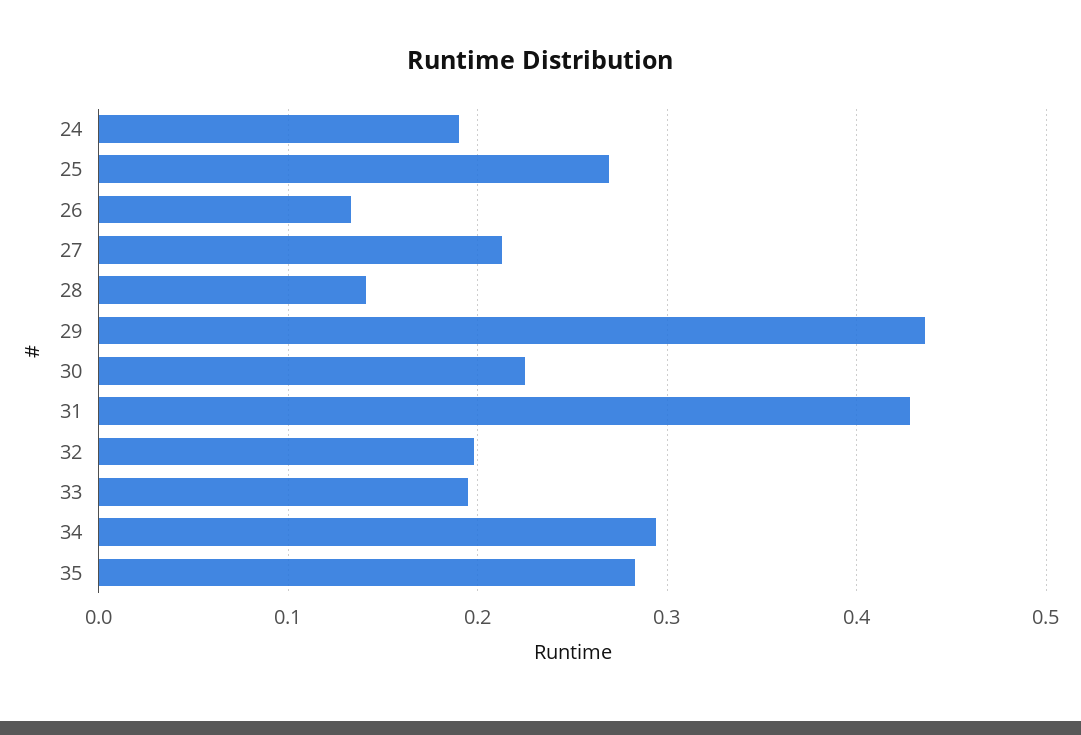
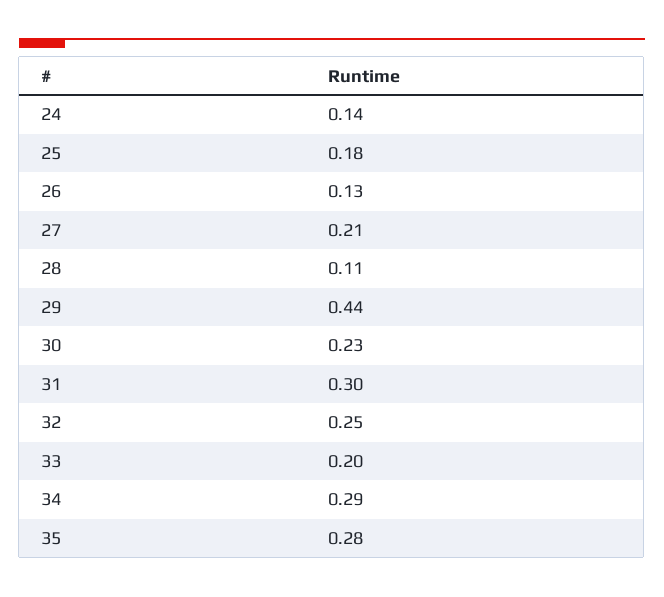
  {
-   "24": 0.19,
+   "24": 0.14,
-   "25": 0.27,
+   "25": 0.18,
    "26": 0.13,
    "27": 0.21,
-   "28": 0.14,
+   "28": 0.11,
    "29": 0.44,
    "30": 0.23,
-   "31": 0.43,
+   "31": 0.3,
-   "32": 0.2,
+   "32": 0.25,
    "33": 0.2,
    "34": 0.29,
    "35": 0.28
  }

